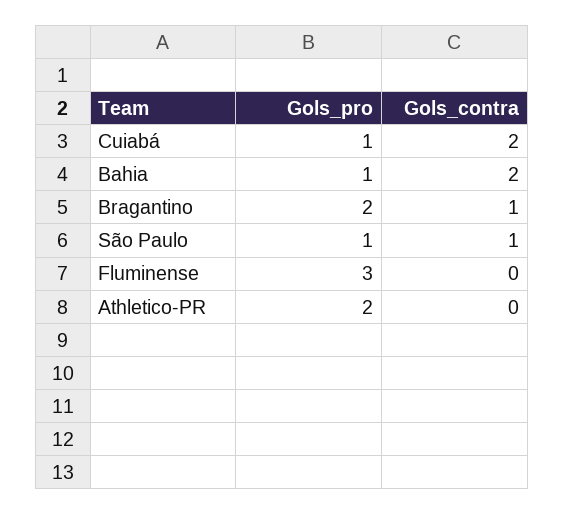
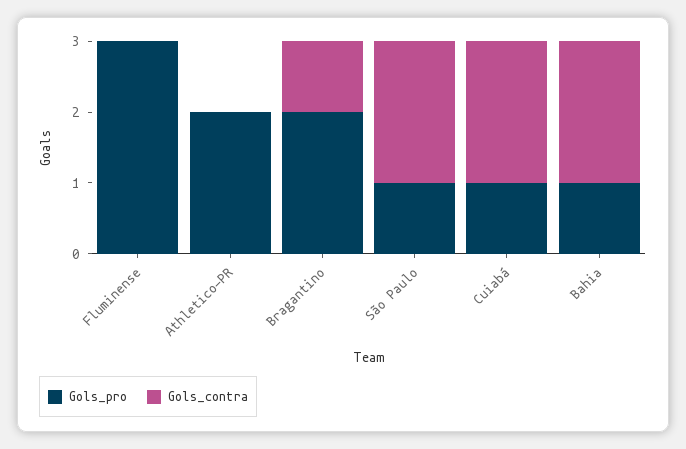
  {
    "Gols_pro": {
      "Cuiabá": 1,
      "Bahia": 1,
      "Bragantino": 2,
      "São Paulo": 1,
      "Fluminense": 3,
      "Athletico-PR": 2
    },
    "Gols_contra": {
      "Cuiabá": 2,
      "Bahia": 2,
      "Bragantino": 1,
-     "São Paulo": 1,
+     "São Paulo": 2,
      "Fluminense": 0,
      "Athletico-PR": 0
    }
  }

